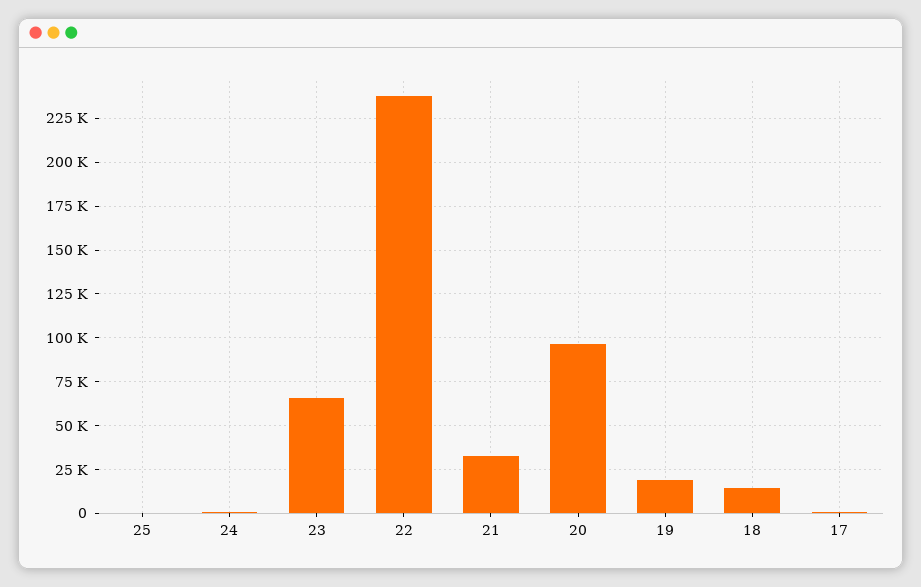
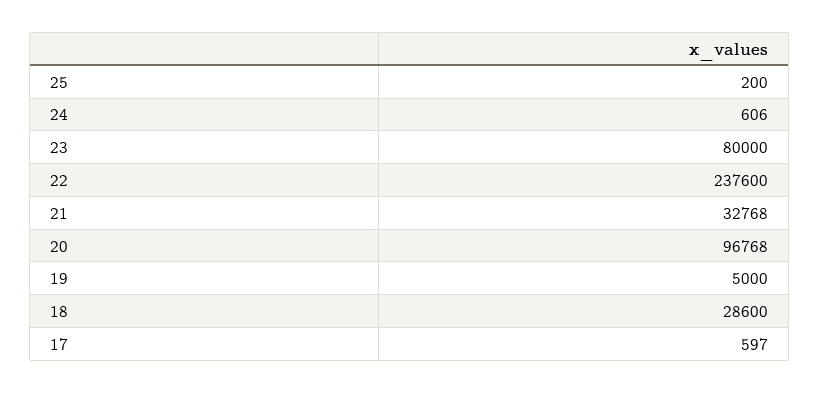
  {
    "25": 200,
    "24": 606,
-   "23": 65000,
+   "23": 80000,
    "22": 237600,
    "21": 32768,
    "20": 96768,
-   "19": 20000,
+   "19": 5000,
-   "18": 15000,
+   "18": 28600,
    "17": 597
  }

